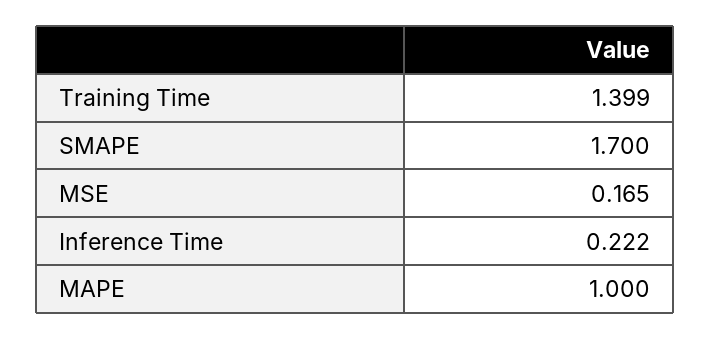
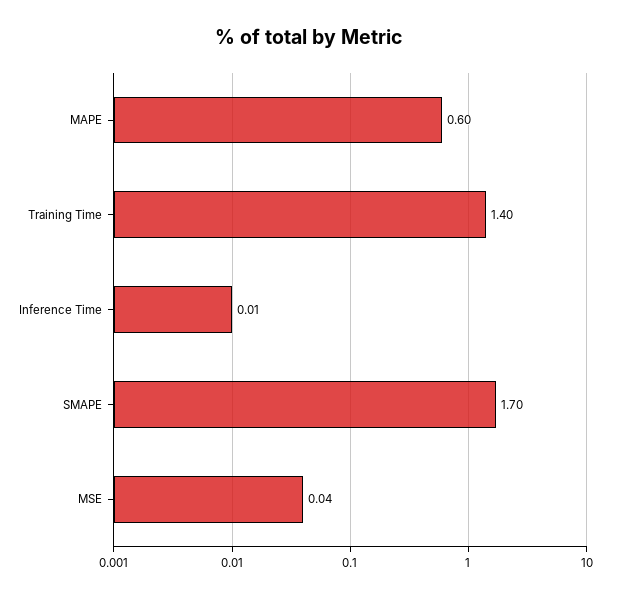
  {
    "Training Time": 1.399,
    "SMAPE": 1.7,
-   "MSE": 0.165,
+   "MSE": 0.04,
-   "Inference Time": 0.222,
+   "Inference Time": 0.01,
-   "MAPE": 1
+   "MAPE": 0.6
  }

